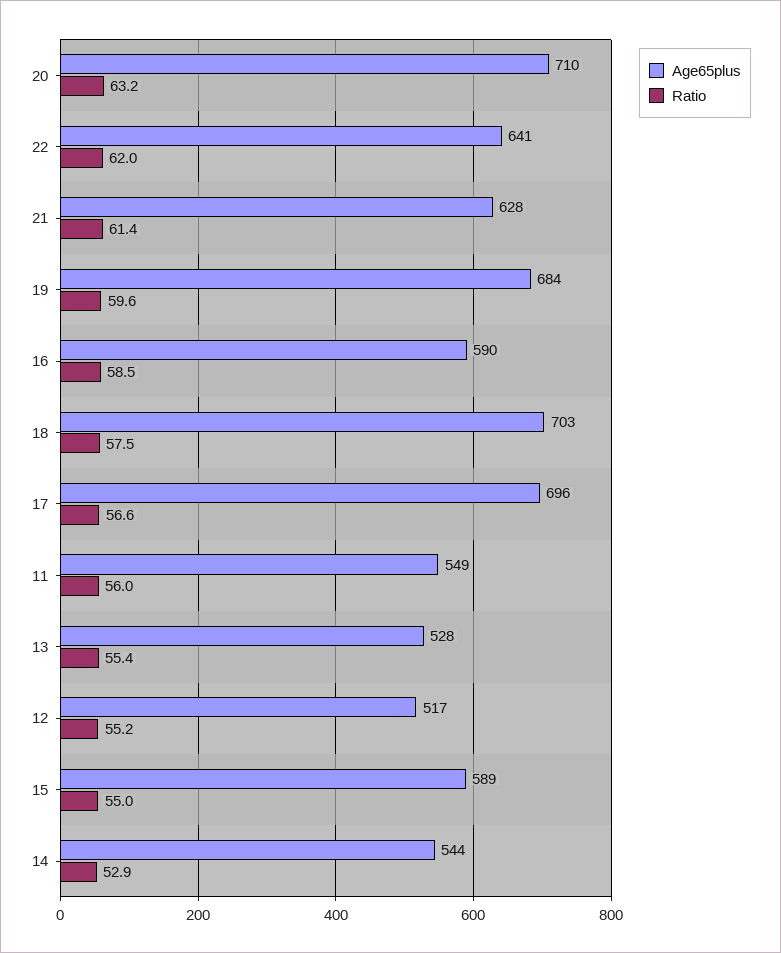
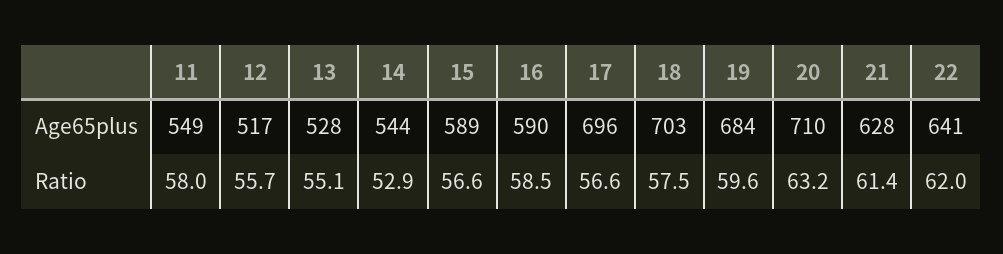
  {
    "Age65plus": {
      "20": 710,
      "22": 641,
      "21": 628,
      "19": 684,
      "16": 590,
      "18": 703,
      "17": 696,
      "11": 549,
      "13": 528,
      "12": 517,
      "15": 589,
      "14": 544
    },
    "Ratio": {
      "20": 63.2,
      "22": 62,
      "21": 61.4,
      "19": 59.6,
      "16": 58.5,
      "18": 57.5,
      "17": 56.6,
-     "11": 56,
+     "11": 58,
-     "13": 55.4,
+     "13": 55.1,
-     "12": 55.2,
+     "12": 55.7,
-     "15": 55,
+     "15": 56.6,
      "14": 52.9
    }
  }

